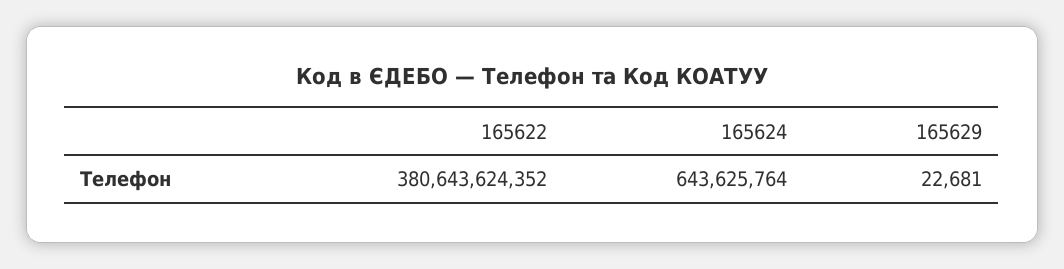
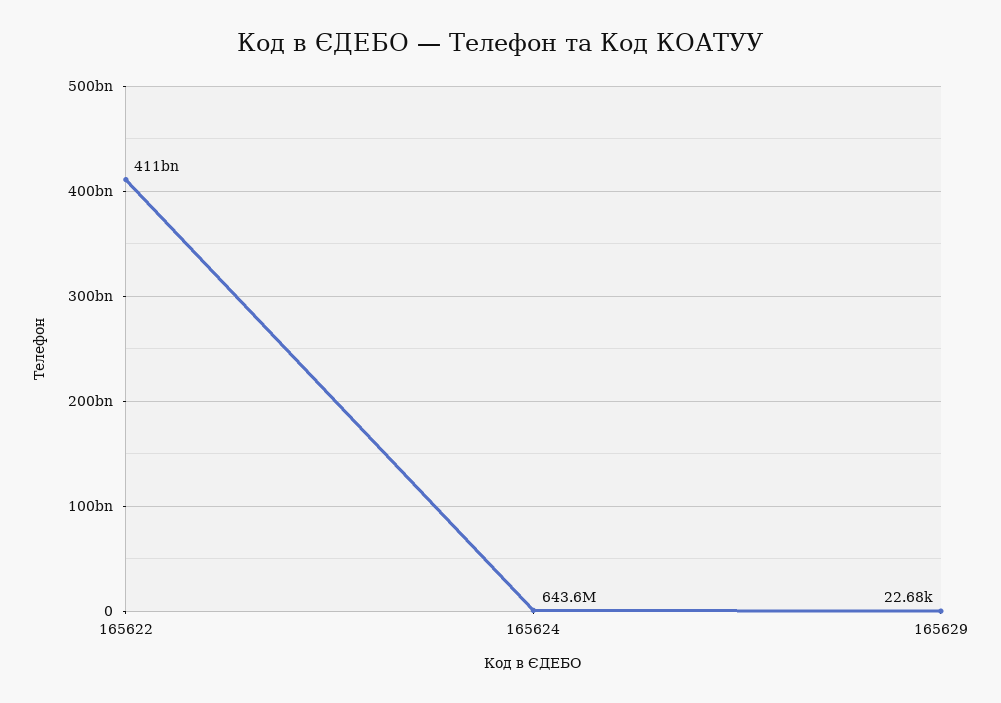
  {
-   "165622": 380643624352,
+   "165622": 411000000000,
    "165624": 643625764,
    "165629": 22681
  }

